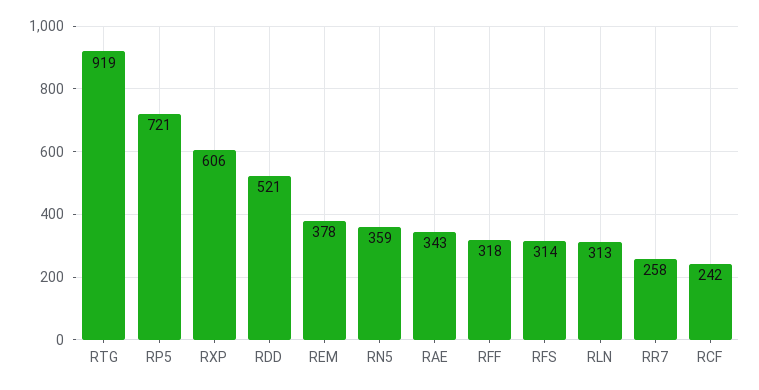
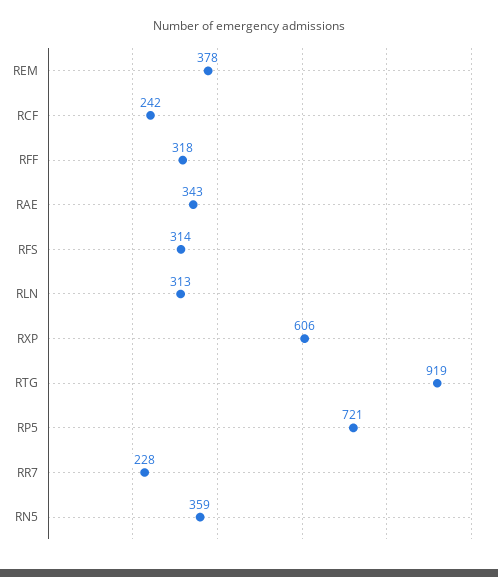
  {
    "RTG": 919,
    "RP5": 721,
    "RXP": 606,
-   "RDD": 521,
    "REM": 378,
    "RN5": 359,
    "RAE": 343,
    "RFF": 318,
    "RFS": 314,
    "RLN": 313,
-   "RR7": 258,
+   "RR7": 228,
    "RCF": 242
  }

